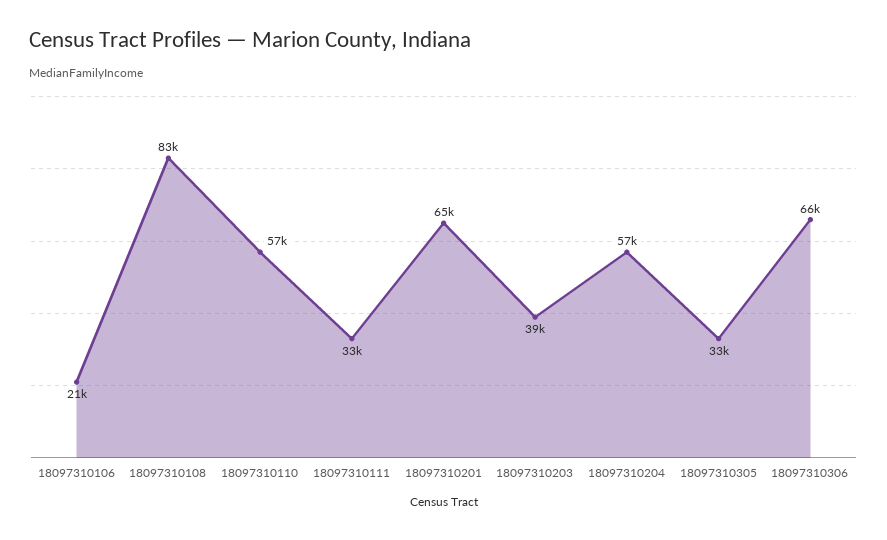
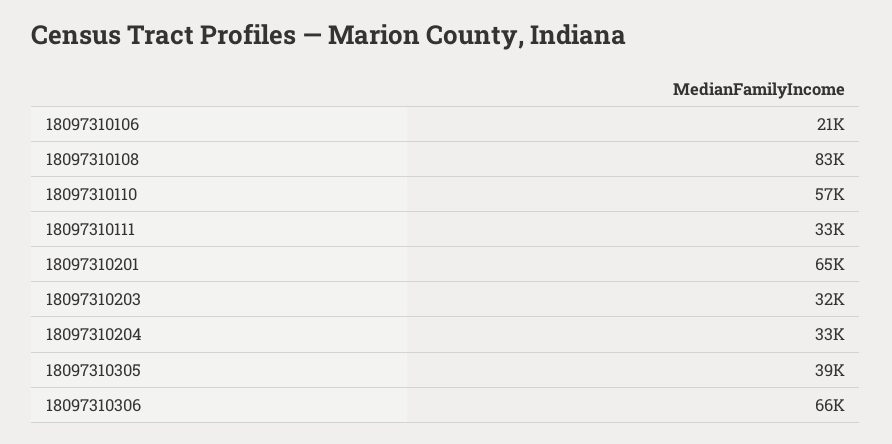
  {
    "18097310106": 21000,
    "18097310108": 83000,
    "18097310110": 57000,
    "18097310111": 33000,
    "18097310201": 65000,
-   "18097310203": 39000,
+   "18097310203": 32000,
-   "18097310204": 57000,
+   "18097310204": 33000,
-   "18097310305": 33000,
+   "18097310305": 39000,
    "18097310306": 66000
  }

